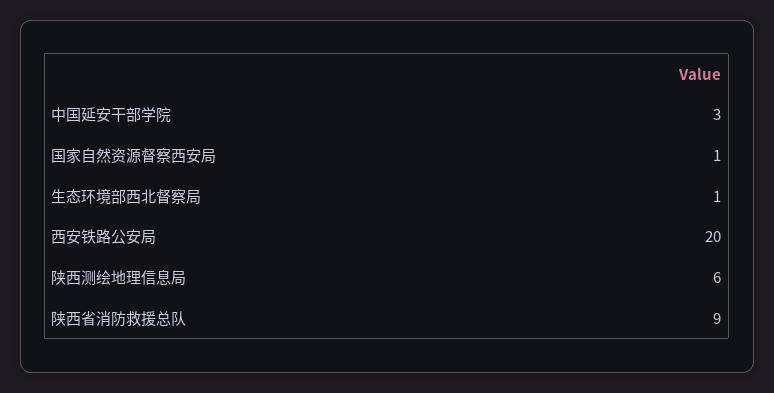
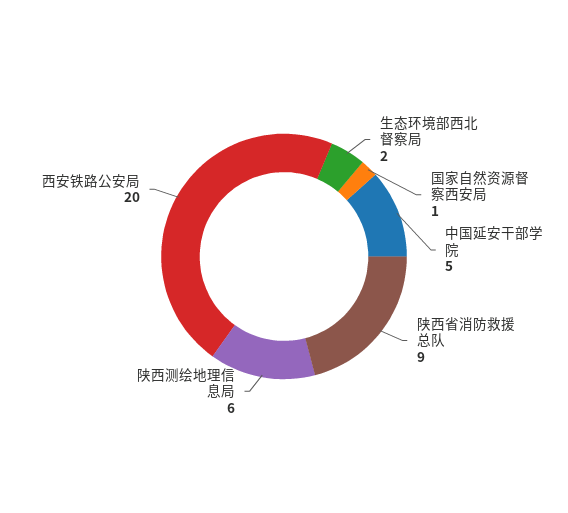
  {
-   "中国延安干部学院": 3,
+   "中国延安干部学院": 5,
    "国家自然资源督察西安局": 1,
-   "生态环境部西北督察局": 1,
+   "生态环境部西北督察局": 2,
    "西安铁路公安局": 20,
    "陕西测绘地理信息局": 6,
    "陕西省消防救援总队": 9
  }

